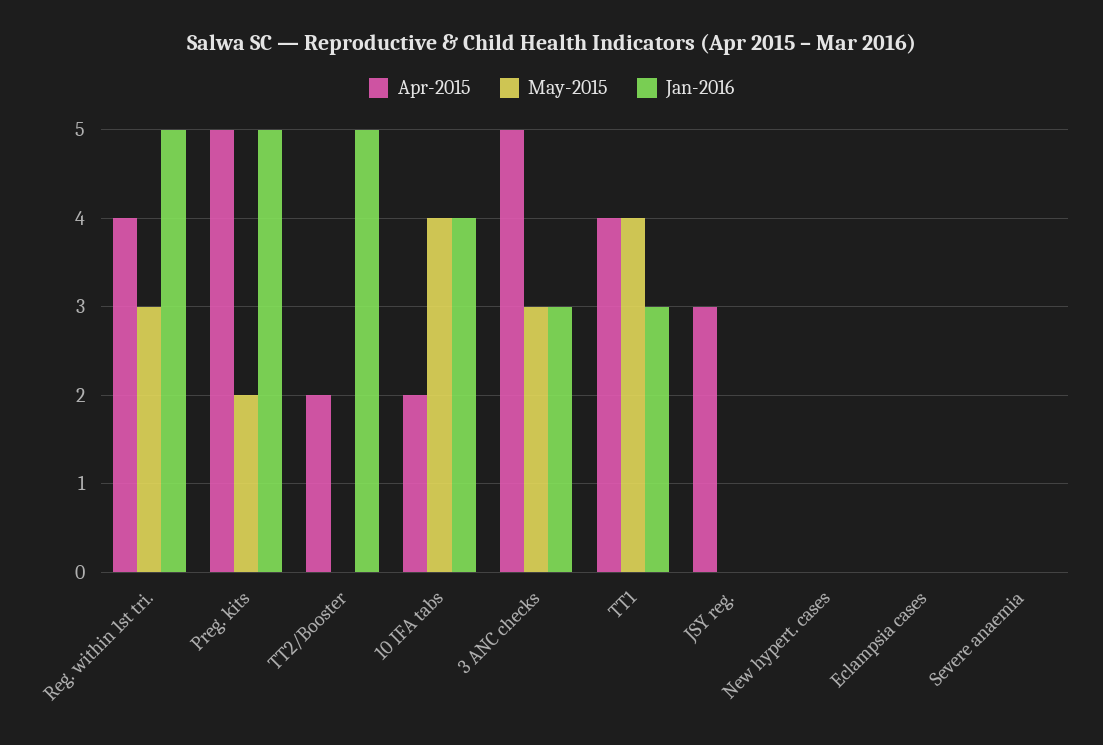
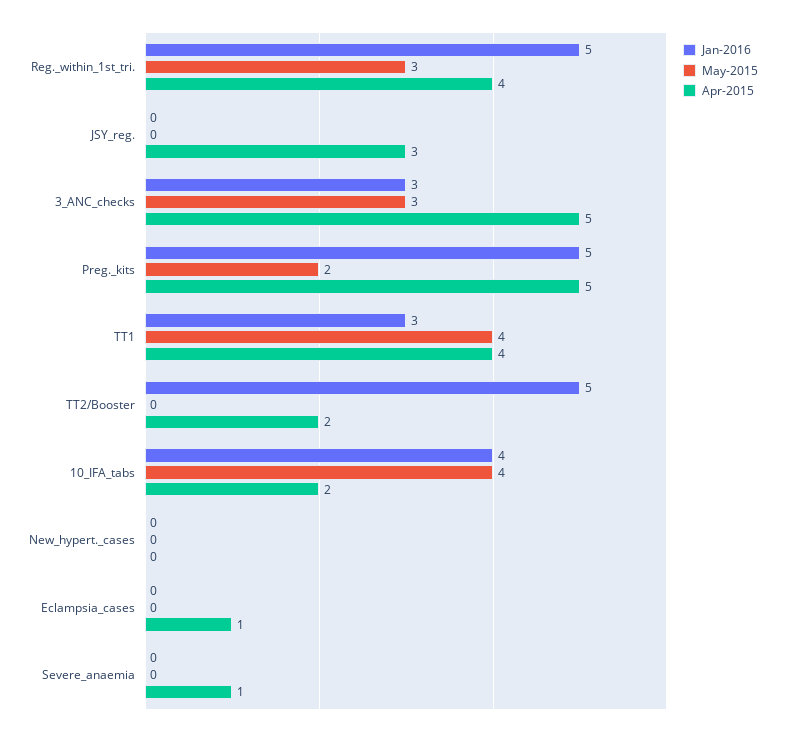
  {
    "Apr-2015": {
      "Reg. within 1st tri.": 4,
      "Preg. kits": 5,
      "TT2/Booster": 2,
      "10 IFA tabs": 2,
      "3 ANC checks": 5,
      "TT1": 4,
      "JSY reg.": 3,
      "New hypert. cases": 0,
-     "Eclampsia cases": 0,
+     "Eclampsia cases": 1,
-     "Severe anaemia": 0
+     "Severe anaemia": 1
    },
    "May-2015": {
      "Reg. within 1st tri.": 3,
      "Preg. kits": 2,
      "TT2/Booster": 0,
      "10 IFA tabs": 4,
      "3 ANC checks": 3,
      "TT1": 4,
      "JSY reg.": 0,
      "New hypert. cases": 0,
      "Eclampsia cases": 0,
      "Severe anaemia": 0
    },
    "Jan-2016": {
      "Reg. within 1st tri.": 5,
      "Preg. kits": 5,
      "TT2/Booster": 5,
      "10 IFA tabs": 4,
      "3 ANC checks": 3,
      "TT1": 3,
      "JSY reg.": 0,
      "New hypert. cases": 0,
      "Eclampsia cases": 0,
      "Severe anaemia": 0
    }
  }

